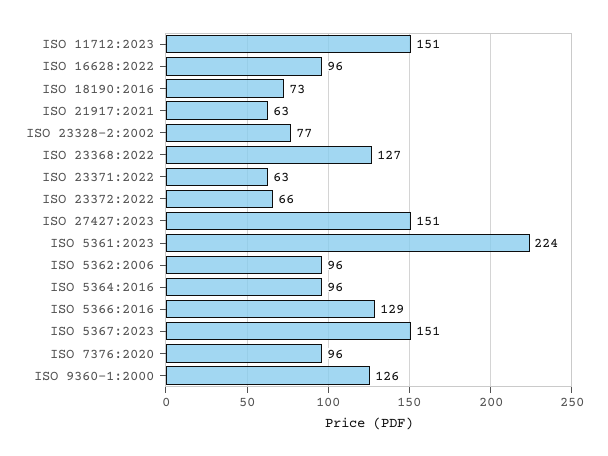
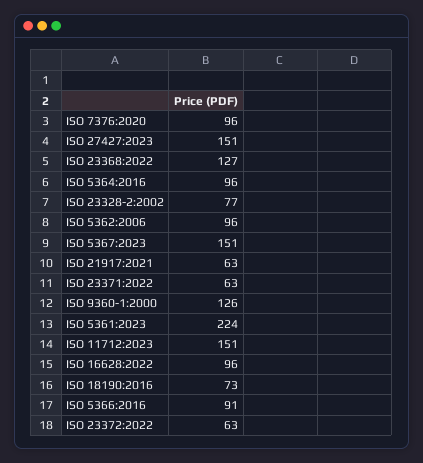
  {
    "ISO 11712:2023": 151,
    "ISO 16628:2022": 96,
    "ISO 18190:2016": 73,
    "ISO 21917:2021": 63,
    "ISO 23328-2:2002": 77,
    "ISO 23368:2022": 127,
    "ISO 23371:2022": 63,
-   "ISO 23372:2022": 66,
+   "ISO 23372:2022": 63,
    "ISO 27427:2023": 151,
    "ISO 5361:2023": 224,
    "ISO 5362:2006": 96,
    "ISO 5364:2016": 96,
-   "ISO 5366:2016": 129,
+   "ISO 5366:2016": 91,
    "ISO 5367:2023": 151,
    "ISO 7376:2020": 96,
    "ISO 9360-1:2000": 126
  }

